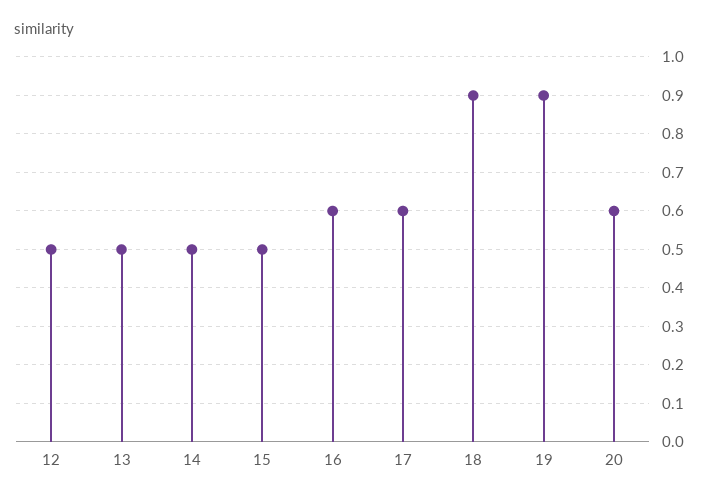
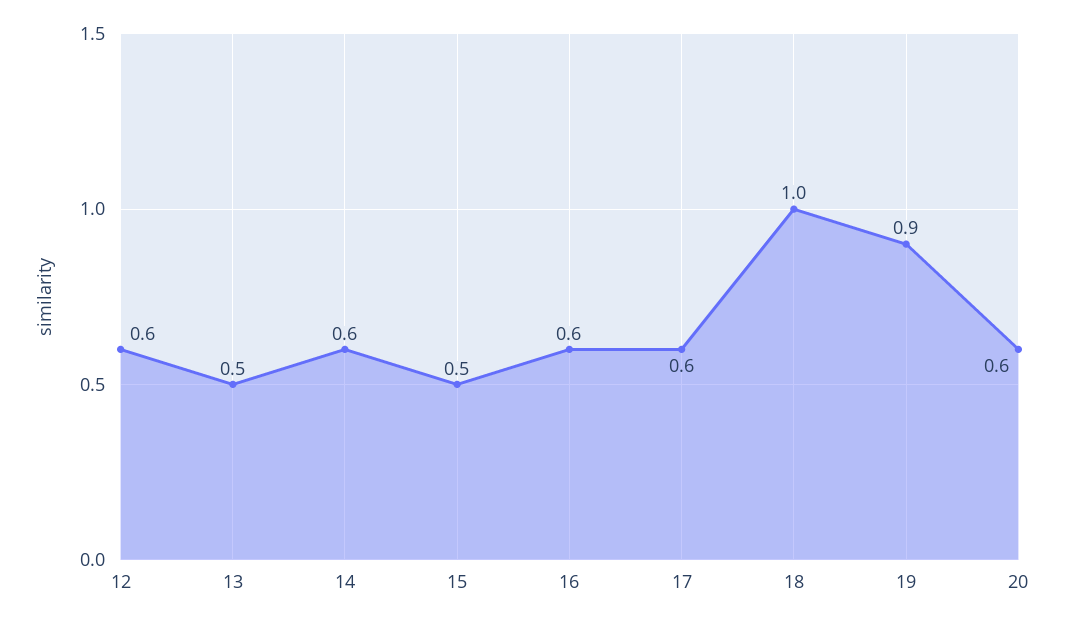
  {
-   "12": 0.5,
+   "12": 0.6,
    "13": 0.5,
-   "14": 0.5,
+   "14": 0.6,
    "15": 0.5,
    "16": 0.6,
    "17": 0.6,
-   "18": 0.9,
+   "18": 1,
    "19": 0.9,
    "20": 0.6
  }

